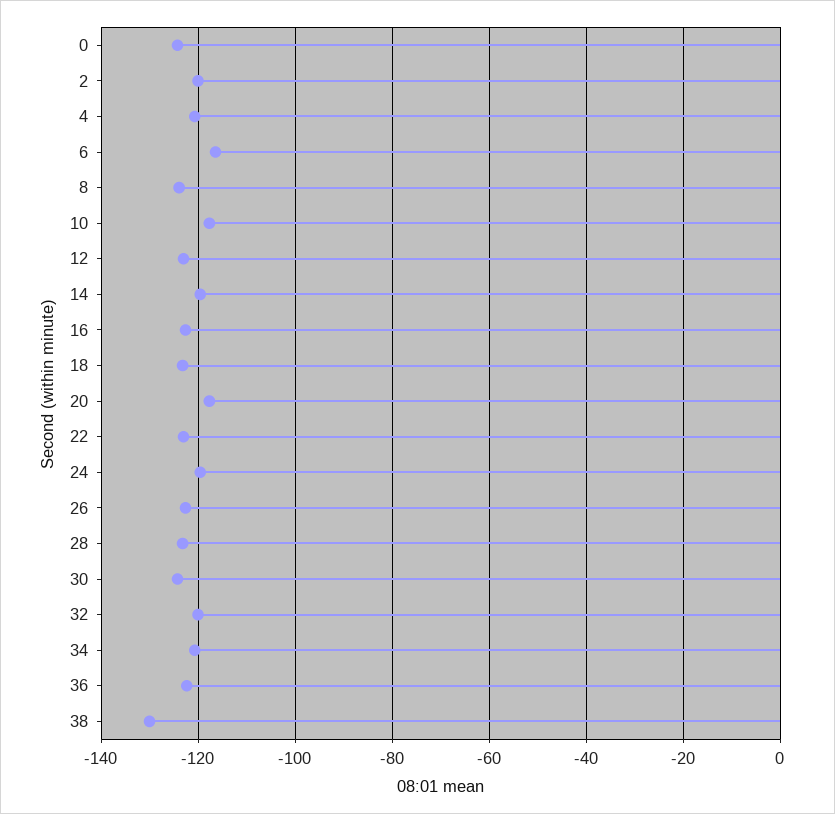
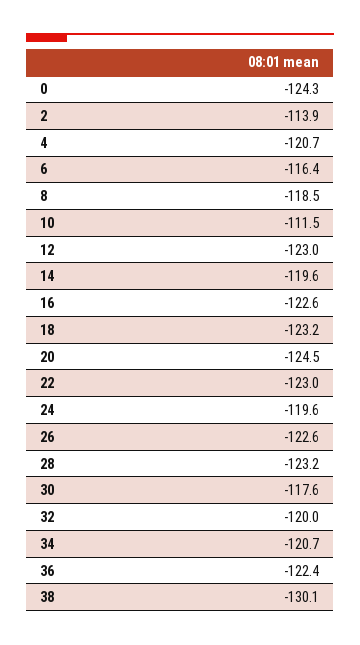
  {
    "0": -124.3,
-   "2": -120,
+   "2": -113.9,
    "4": -120.7,
    "6": -116.4,
-   "8": -124,
+   "8": -118.5,
-   "10": -118,
+   "10": -111.5,
    "12": -123,
    "14": -119.6,
    "16": -122.6,
    "18": -123.2,
-   "20": -118,
+   "20": -124.5,
    "22": -123,
    "24": -119.6,
    "26": -122.6,
    "28": -123.2,
-   "30": -124,
+   "30": -117.6,
    "32": -120,
    "34": -120.7,
    "36": -122.4,
    "38": -130.1
  }

